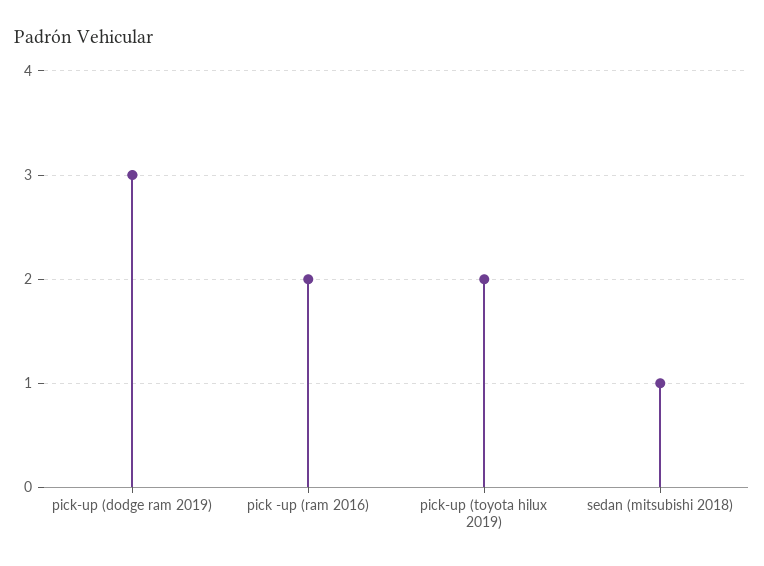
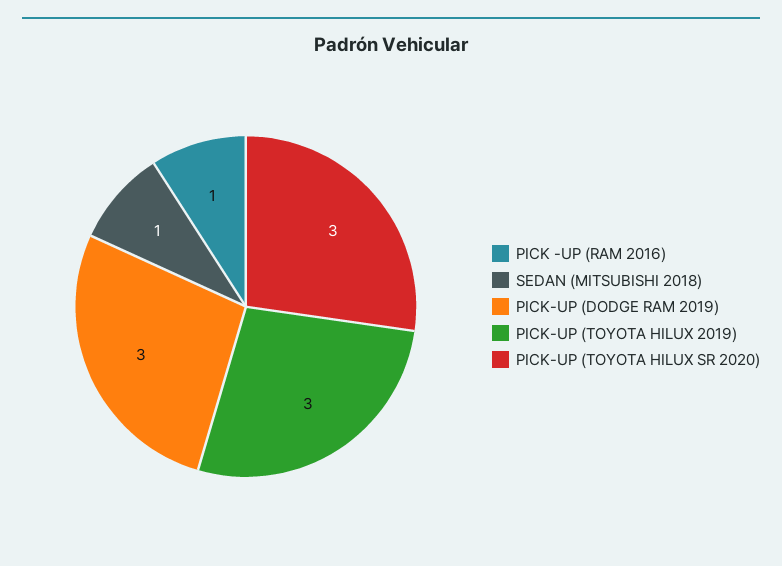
  {
    "pick-up (dodge ram 2019)": 3,
-   "pick -up (ram 2016)": 2,
+   "pick -up (ram 2016)": 1,
-   "pick-up (toyota hilux 2019)": 2,
+   "pick-up (toyota hilux 2019)": 3,
-   "sedan (mitsubishi 2018)": 1
+   "sedan (mitsubishi 2018)": 1,
+   "PICK-UP (TOYOTA HILUX SR 2020)": 3
  }

